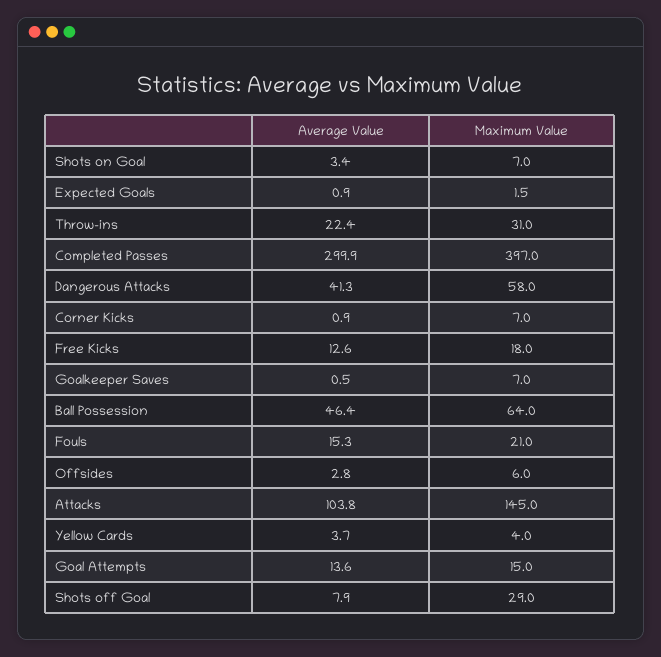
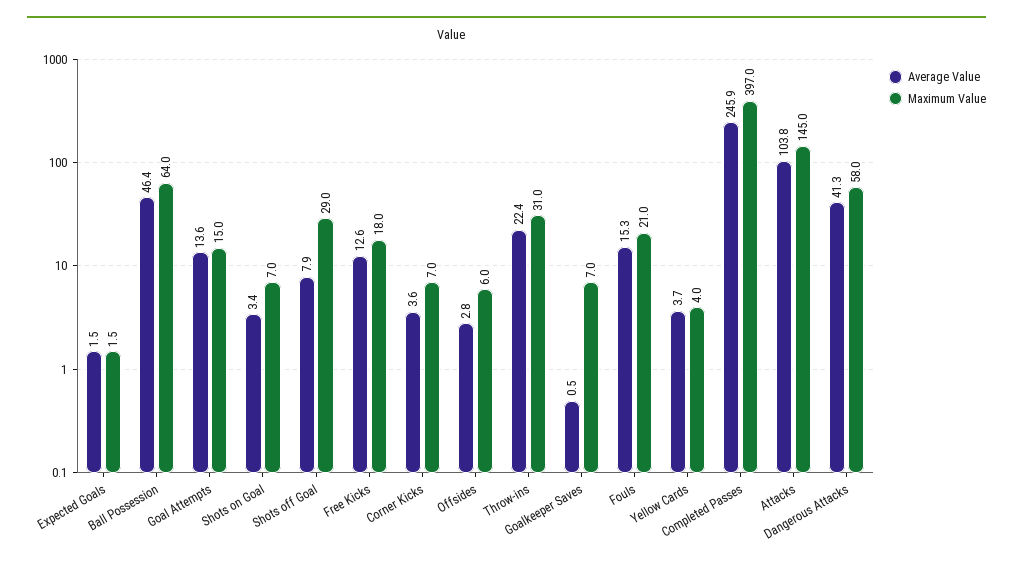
  {
    "Average Value": {
      "Shots on Goal": 3.4,
-     "Expected Goals": 0.9,
+     "Expected Goals": 1.5,
      "Throw-ins": 22.4,
-     "Completed Passes": 299.9,
+     "Completed Passes": 245.9,
      "Dangerous Attacks": 41.3,
-     "Corner Kicks": 0.9,
+     "Corner Kicks": 3.6,
      "Free Kicks": 12.6,
      "Goalkeeper Saves": 0.5,
      "Ball Possession": 46.4,
      "Fouls": 15.3,
      "Offsides": 2.8,
      "Attacks": 103.8,
      "Yellow Cards": 3.7,
      "Goal Attempts": 13.6,
      "Shots off Goal": 7.9
    },
    "Maximum Value": {
      "Shots on Goal": 7,
      "Expected Goals": 1.5,
      "Throw-ins": 31,
      "Completed Passes": 397,
      "Dangerous Attacks": 58,
      "Corner Kicks": 7,
      "Free Kicks": 18,
      "Goalkeeper Saves": 7,
      "Ball Possession": 64,
      "Fouls": 21,
      "Offsides": 6,
      "Attacks": 145,
      "Yellow Cards": 4,
      "Goal Attempts": 15,
      "Shots off Goal": 29
    }
  }

